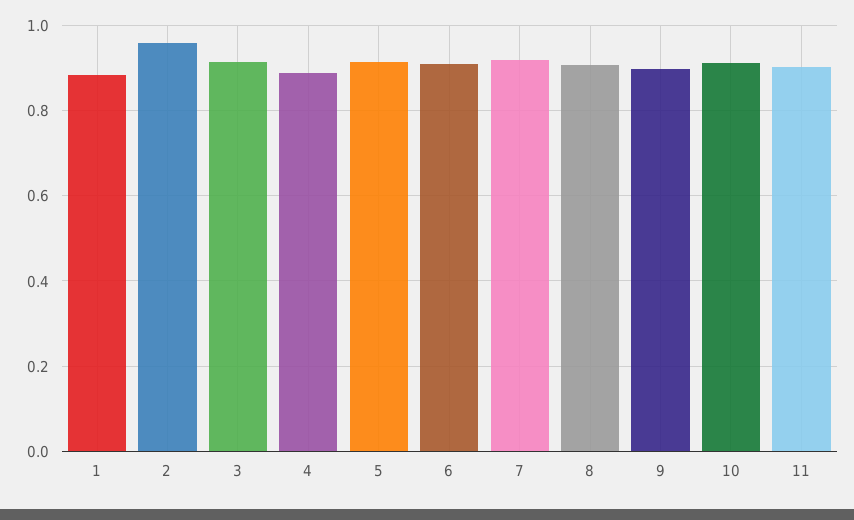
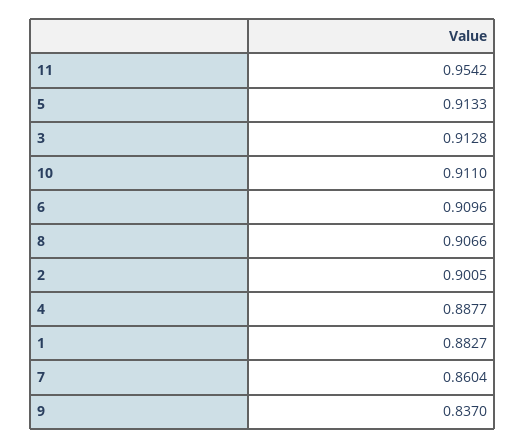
  {
    "1": 0.8827,
-   "2": 0.96,
+   "2": 0.9005,
    "3": 0.9128,
    "4": 0.8877,
    "5": 0.9133,
    "6": 0.9096,
-   "7": 0.92,
+   "7": 0.8604,
    "8": 0.9066,
-   "9": 0.9,
+   "9": 0.837,
    "10": 0.911,
-   "11": 0.9
+   "11": 0.9542
  }

